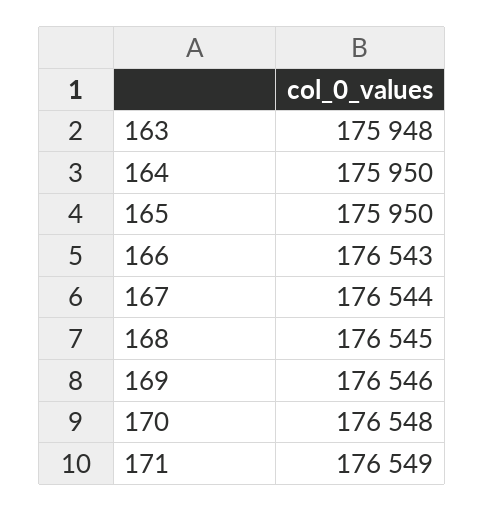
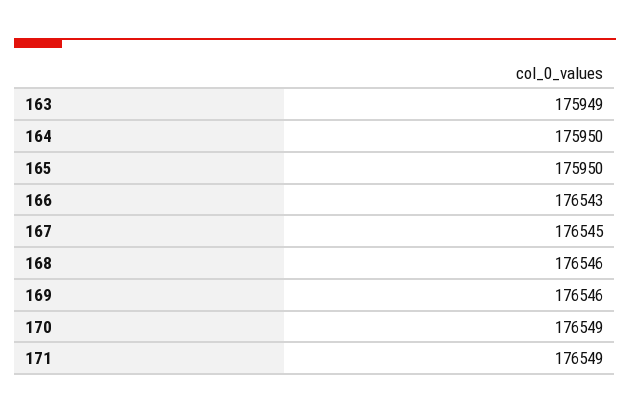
  {
-   "163": 175948,
+   "163": 175949,
    "164": 175950,
    "165": 175950,
    "166": 176543,
-   "167": 176544,
+   "167": 176545,
-   "168": 176545,
+   "168": 176546,
    "169": 176546,
-   "170": 176548,
+   "170": 176549,
    "171": 176549
  }

